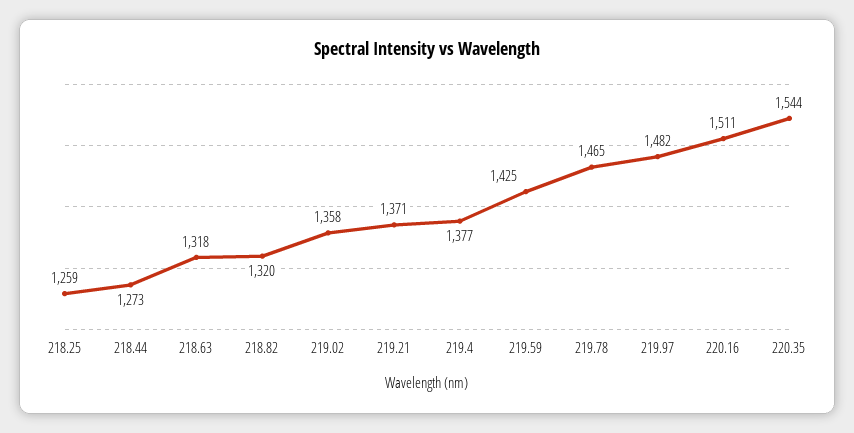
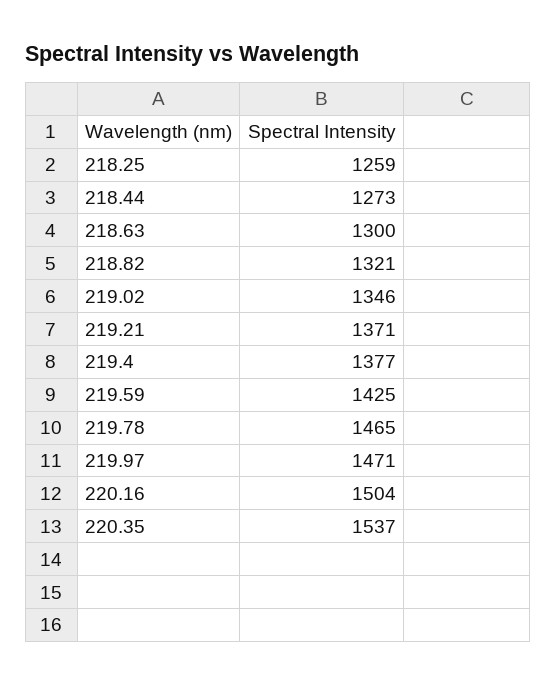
  {
    "218.25": 1259,
    "218.44": 1273,
-   "218.63": 1318,
+   "218.63": 1300,
-   "218.82": 1320,
+   "218.82": 1321,
-   "219.02": 1358,
+   "219.02": 1346,
    "219.21": 1371,
    "219.4": 1377,
    "219.59": 1425,
    "219.78": 1465,
-   "219.97": 1482,
+   "219.97": 1471,
-   "220.16": 1511,
+   "220.16": 1504,
-   "220.35": 1544
+   "220.35": 1537
  }

